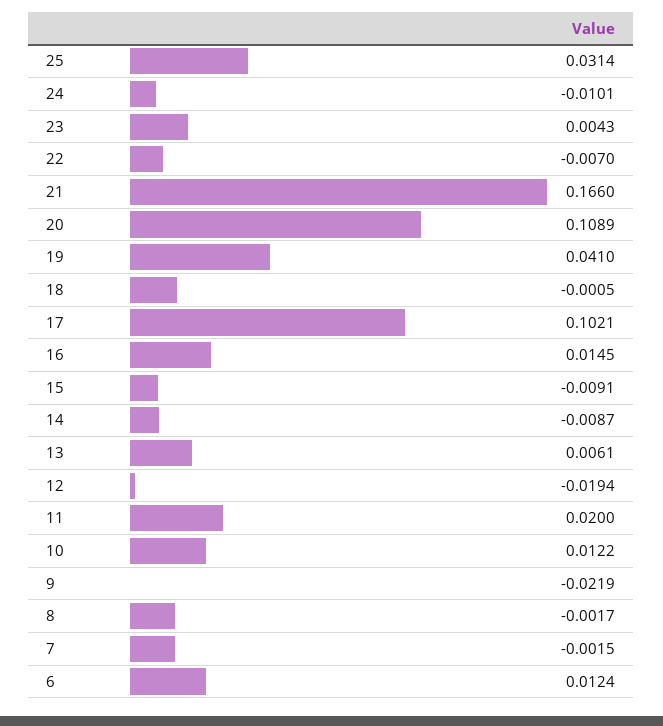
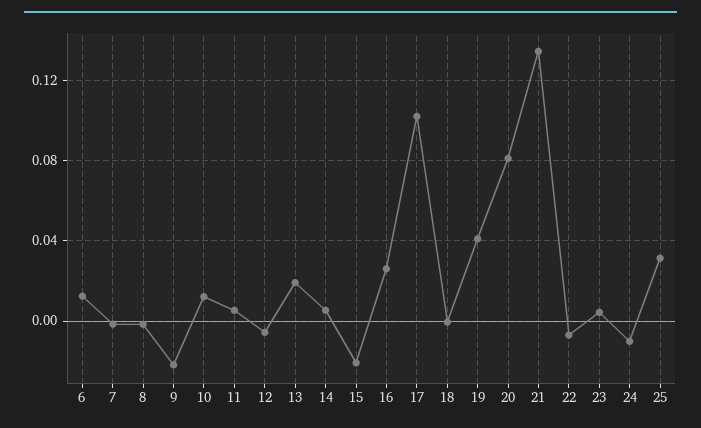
  {
    "25": 0.0314,
    "24": -0.0101,
    "23": 0.0043,
    "22": -0.007,
-   "21": 0.166,
+   "21": 0.135,
-   "20": 0.1089,
+   "20": 0.08,
    "19": 0.041,
    "18": -0.0005,
    "17": 0.1021,
-   "16": 0.0145,
+   "16": 0.025,
-   "15": -0.0091,
+   "15": -0.02,
-   "14": -0.0087,
+   "14": 0.005,
-   "13": 0.0061,
+   "13": 0.02,
-   "12": -0.0194,
+   "12": -0.005,
-   "11": 0.02,
+   "11": 0.005,
    "10": 0.0122,
    "9": -0.0219,
    "8": -0.0017,
    "7": -0.0015,
    "6": 0.0124
  }

